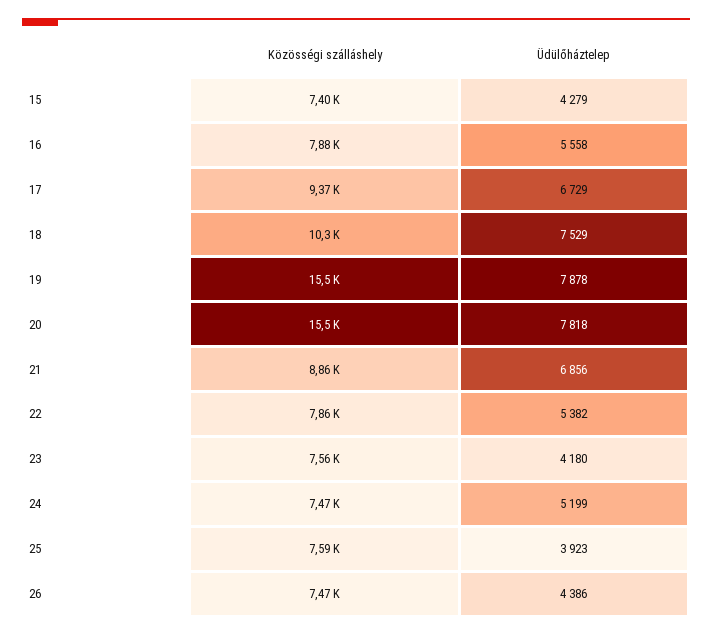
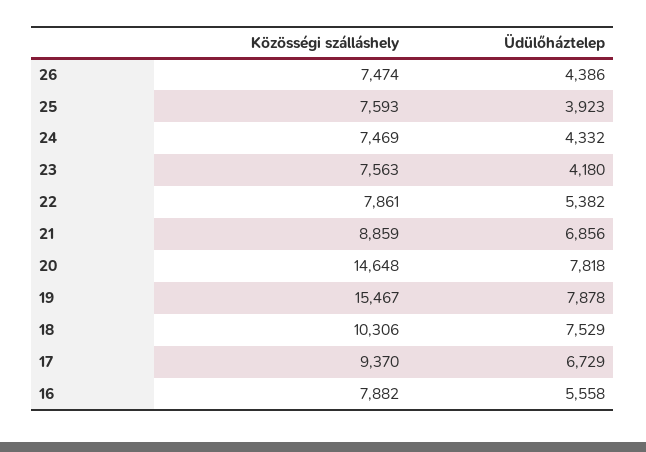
  {
    "Közösségi szálláshely": {
-     "15": 7400,
      "16": 7882,
      "17": 9370,
      "18": 10306,
      "19": 15467,
-     "20": 15500,
+     "20": 14648,
      "21": 8859,
      "22": 7861,
      "23": 7563,
      "24": 7469,
      "25": 7593,
      "26": 7474
    },
    "Üdülőháztelep": {
-     "15": 4279,
      "16": 5558,
      "17": 6729,
      "18": 7529,
      "19": 7878,
      "20": 7818,
      "21": 6856,
      "22": 5382,
      "23": 4180,
-     "24": 5199,
+     "24": 4332,
      "25": 3923,
      "26": 4386
    }
  }

